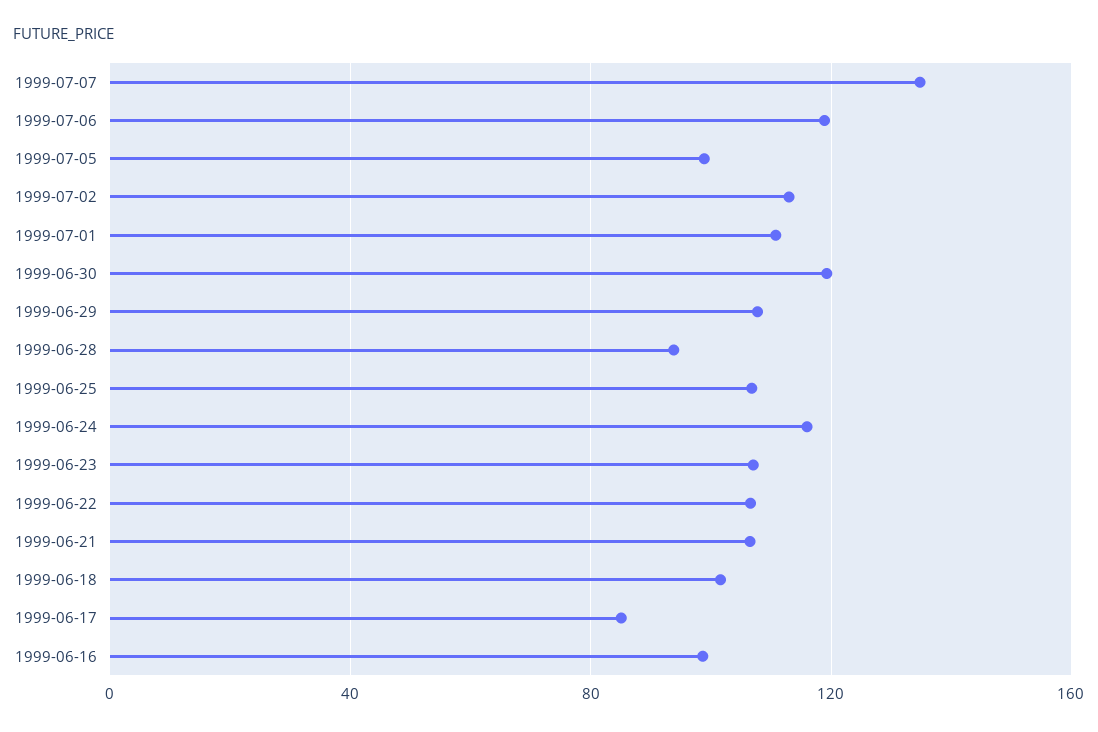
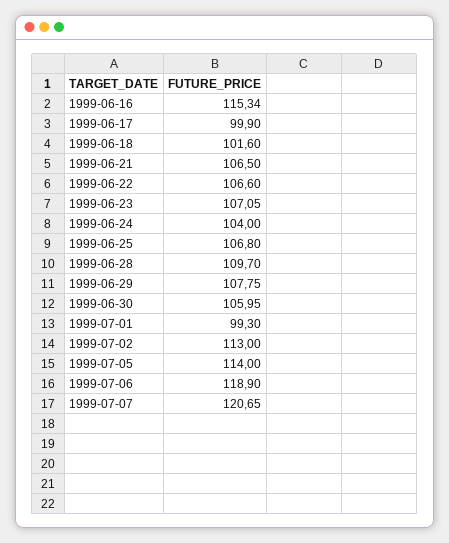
  {
-   "1999-07-07": 135,
+   "1999-07-07": 120.65,
    "1999-07-06": 118.9,
-   "1999-07-05": 100,
+   "1999-07-05": 114,
    "1999-07-02": 113,
-   "1999-07-01": 110,
+   "1999-07-01": 99.3,
-   "1999-06-30": 120,
+   "1999-06-30": 105.95,
    "1999-06-29": 107.75,
-   "1999-06-28": 95,
+   "1999-06-28": 109.7,
    "1999-06-25": 106.8,
-   "1999-06-24": 115,
+   "1999-06-24": 104,
    "1999-06-23": 107.05,
    "1999-06-22": 106.6,
    "1999-06-21": 106.5,
    "1999-06-18": 101.6,
-   "1999-06-17": 85,
+   "1999-06-17": 99.9,
-   "1999-06-16": 100
+   "1999-06-16": 115.34
  }

